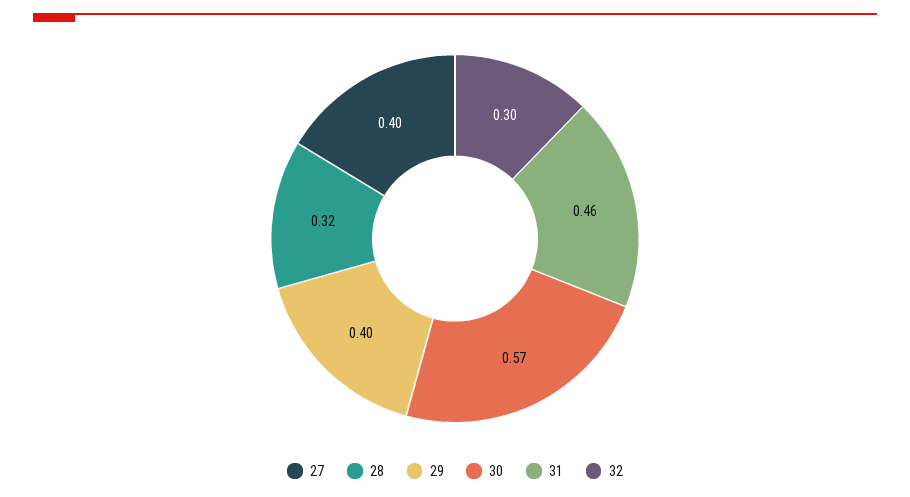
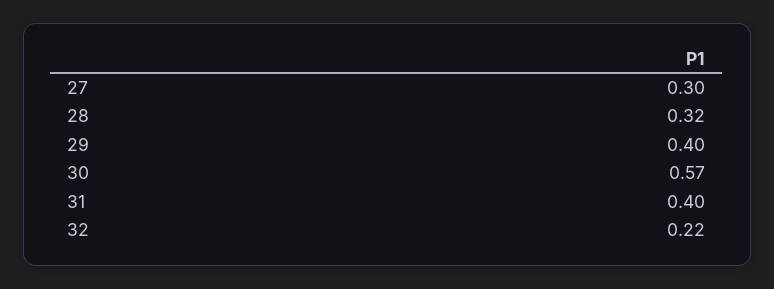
  {
-   "27": 0.4,
+   "27": 0.3,
    "28": 0.32,
    "29": 0.4,
    "30": 0.57,
-   "31": 0.46,
+   "31": 0.4,
-   "32": 0.3
+   "32": 0.22
  }

